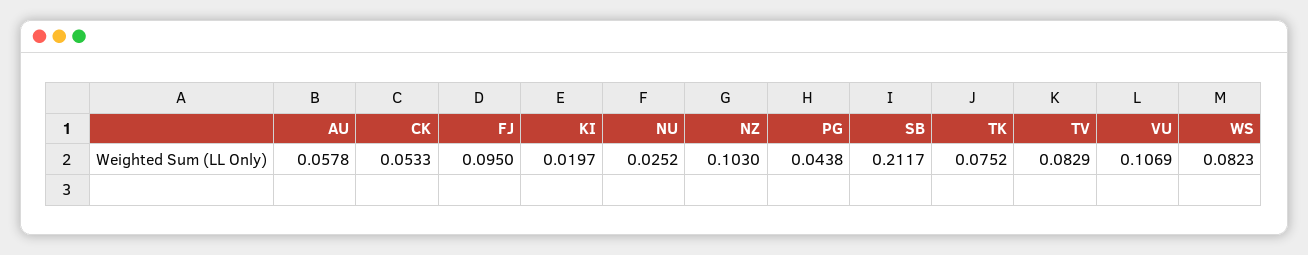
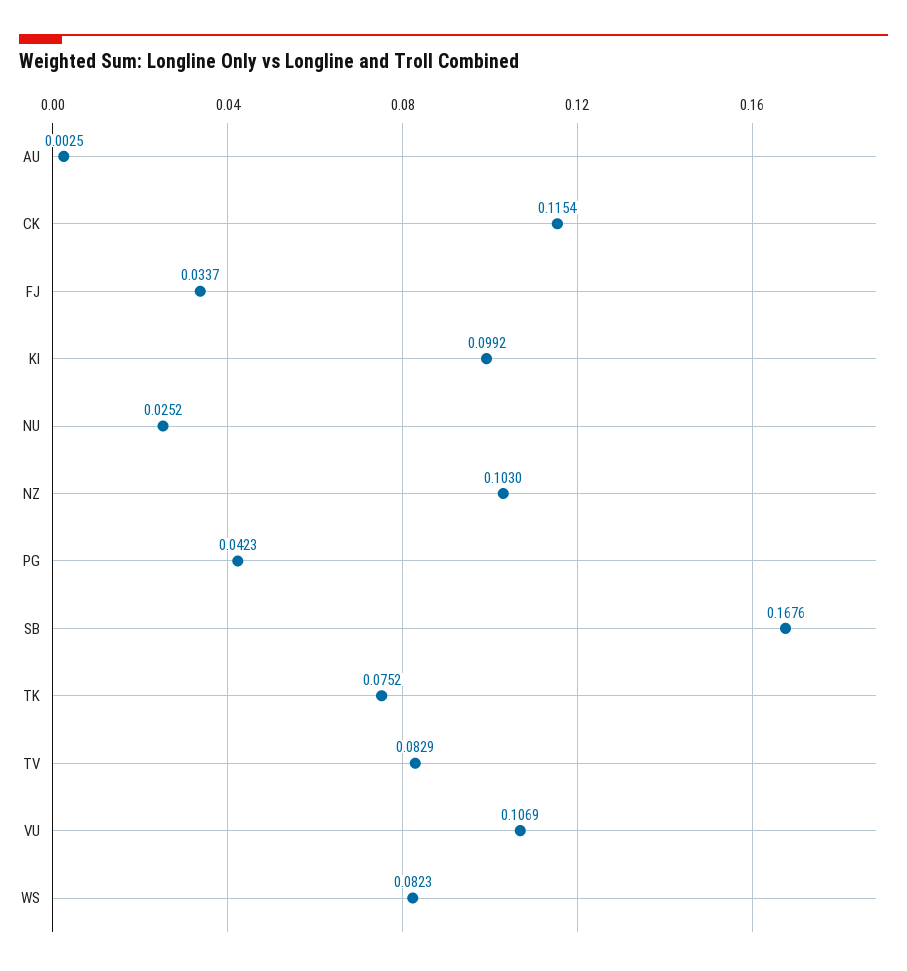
  {
-   "AU": 0.0578,
+   "AU": 0.0025,
-   "CK": 0.0533,
+   "CK": 0.1154,
-   "FJ": 0.095,
+   "FJ": 0.0337,
-   "KI": 0.0197,
+   "KI": 0.0992,
    "NU": 0.0252,
    "NZ": 0.103,
-   "PG": 0.0438,
+   "PG": 0.0423,
-   "SB": 0.2117,
+   "SB": 0.1676,
    "TK": 0.0752,
    "TV": 0.0829,
    "VU": 0.1069,
    "WS": 0.0823
  }

